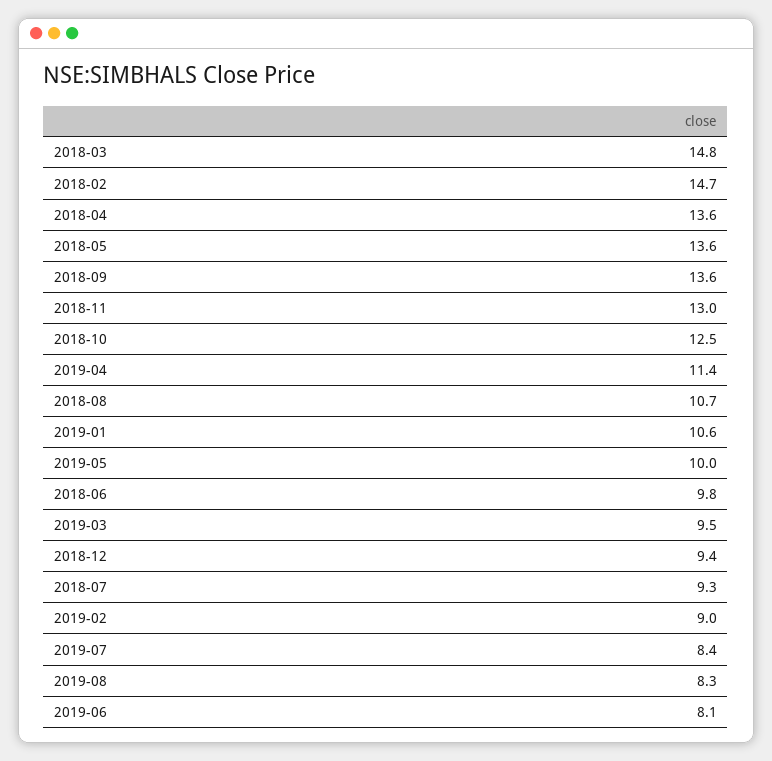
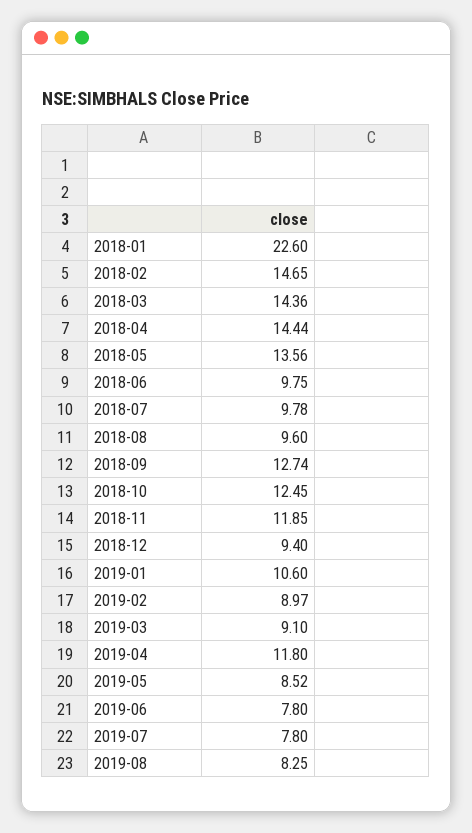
  {
-   "2018-03": 14.8,
+   "2018-03": 14.36,
    "2018-02": 14.65,
-   "2018-04": 13.6,
+   "2018-04": 14.44,
    "2018-05": 13.56,
-   "2018-09": 13.6,
+   "2018-09": 12.74,
-   "2018-11": 13,
+   "2018-11": 11.85,
    "2018-10": 12.45,
-   "2019-04": 11.4,
+   "2019-04": 11.8,
-   "2018-08": 10.7,
+   "2018-08": 9.6,
    "2019-01": 10.6,
-   "2019-05": 10,
+   "2019-05": 8.52,
    "2018-06": 9.75,
-   "2019-03": 9.5,
+   "2019-03": 9.1,
    "2018-12": 9.4,
-   "2018-07": 9.3,
+   "2018-07": 9.78,
    "2019-02": 8.97,
-   "2019-07": 8.4,
+   "2019-07": 7.8,
    "2019-08": 8.25,
-   "2019-06": 8.1
+   "2019-06": 7.8,
+   "2018-01": 22.6
  }

